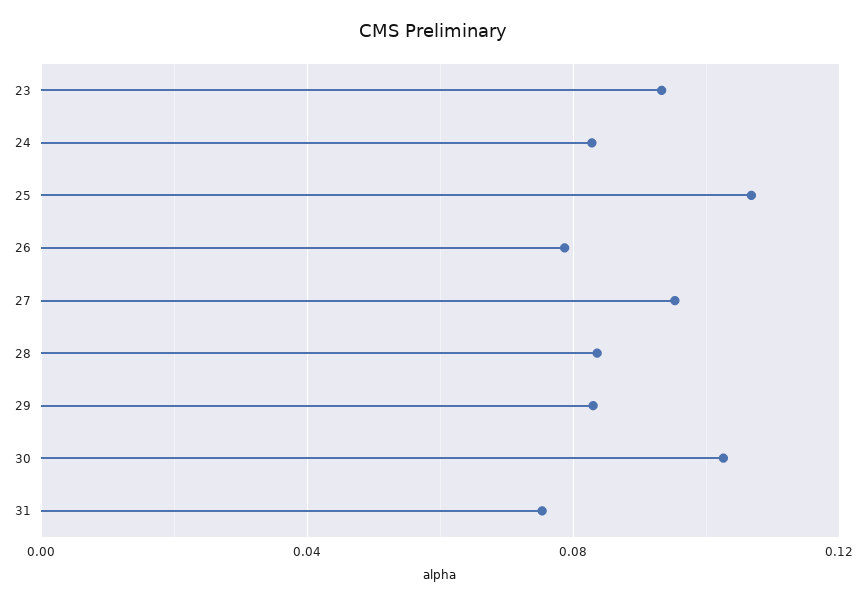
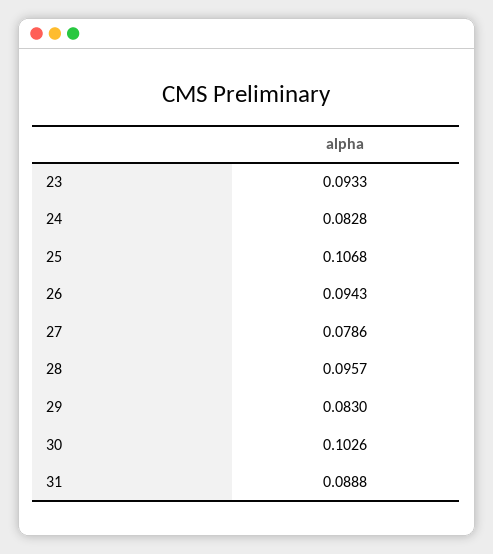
  {
    "23": 0.0933,
    "24": 0.0828,
    "25": 0.1068,
-   "26": 0.08,
+   "26": 0.0943,
-   "27": 0.095,
+   "27": 0.0786,
-   "28": 0.085,
+   "28": 0.0957,
    "29": 0.083,
    "30": 0.1026,
-   "31": 0.075
+   "31": 0.0888
  }

